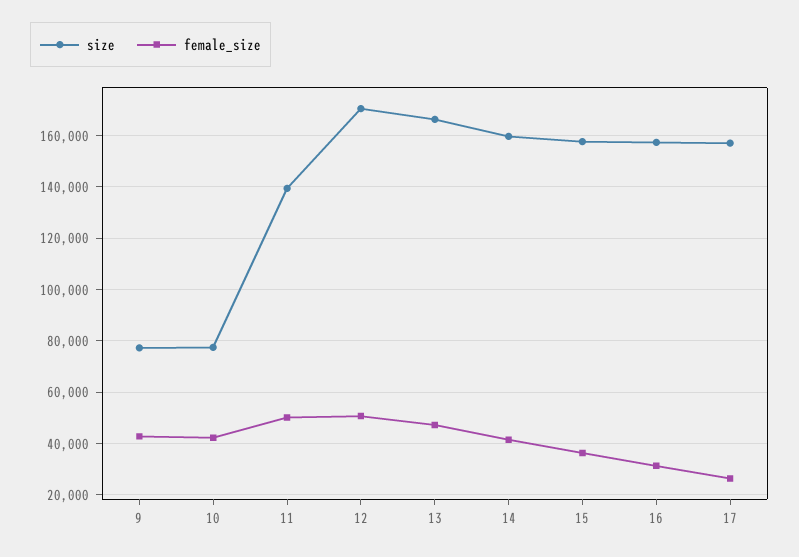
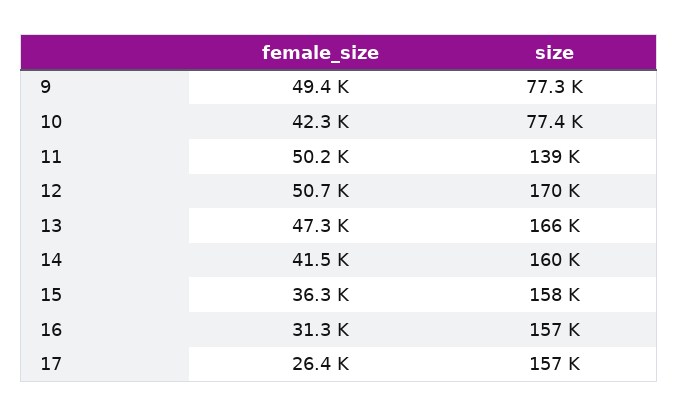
  {
    "size": {
      "9": 77300,
      "10": 77400,
      "11": 139000,
      "12": 170000,
      "13": 166000,
      "14": 160000,
      "15": 158000,
      "16": 157000,
      "17": 157000
    },
    "female_size": {
-     "9": 42500,
+     "9": 49400,
      "10": 42300,
      "11": 50200,
      "12": 50700,
      "13": 47300,
      "14": 41500,
      "15": 36300,
      "16": 31300,
      "17": 26400
    }
  }

